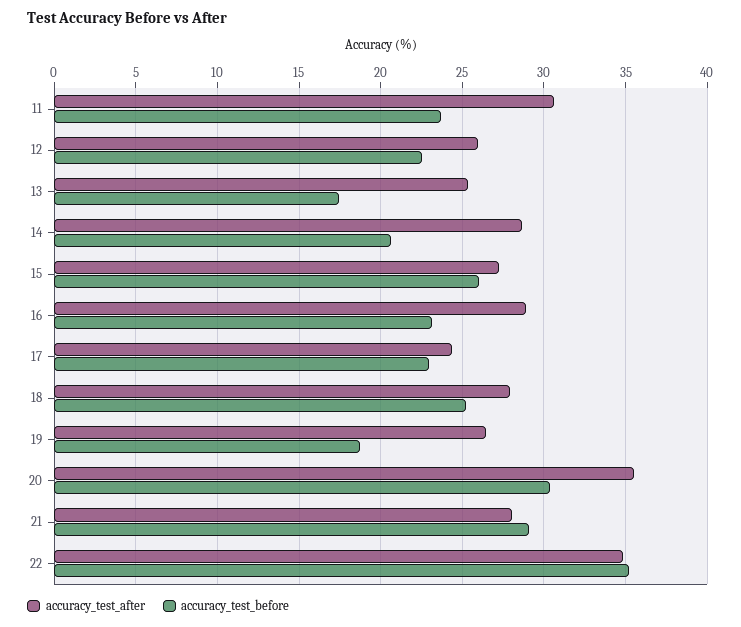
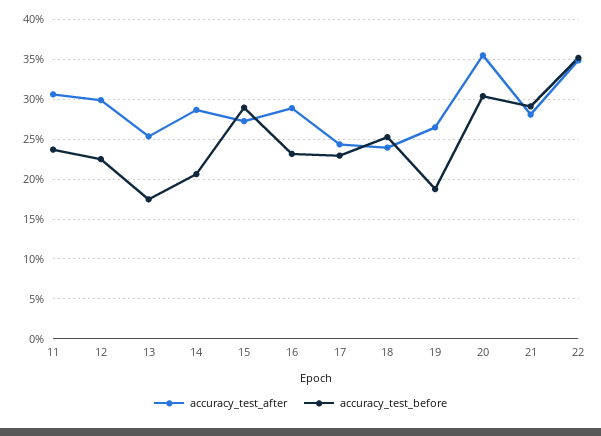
  {
    "accuracy_test_after": {
      "11": 30.5,
-     "12": 26,
+     "12": 30,
      "13": 25.5,
      "14": 28.5,
      "15": 27.5,
      "16": 29,
      "17": 24.5,
-     "18": 28,
+     "18": 24,
      "19": 26.5,
      "20": 35.5,
      "21": 28,
      "22": 35
    },
    "accuracy_test_before": {
      "11": 23.5,
      "12": 22.5,
      "13": 17.5,
      "14": 20.5,
-     "15": 26,
+     "15": 29,
      "16": 23,
      "17": 23,
      "18": 25.5,
      "19": 19,
      "20": 30.5,
      "21": 29,
      "22": 35
    }
  }

